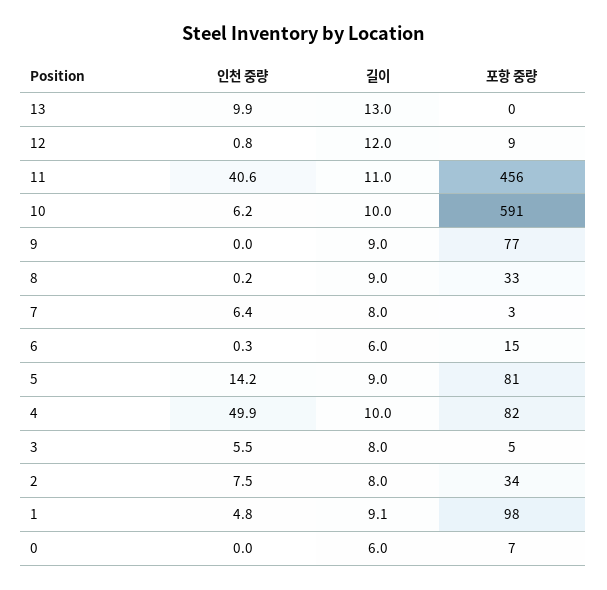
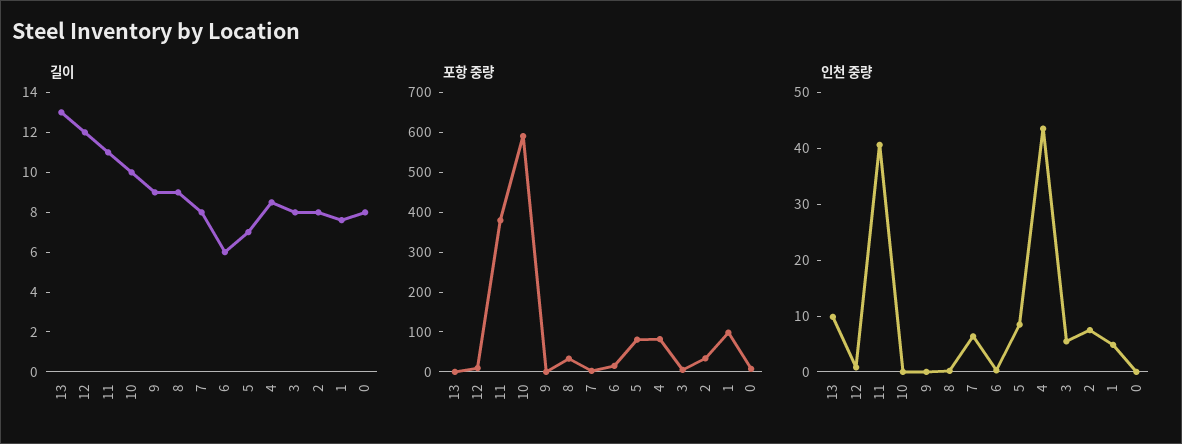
  {
    "인천 중량": {
      "13": 9.9,
      "12": 0.8,
      "11": 40.6,
-     "10": 6.2,
+     "10": 0,
      "9": 0,
      "8": 0.2,
      "7": 6.4,
      "6": 0.3,
-     "5": 14.2,
+     "5": 8,
-     "4": 49.9,
+     "4": 44,
      "3": 5.5,
      "2": 7.5,
      "1": 4.8,
      "0": 0
    },
    "길이": {
      "13": 13,
      "12": 12,
      "11": 11,
      "10": 10,
      "9": 9,
      "8": 9,
      "7": 8,
      "6": 6,
-     "5": 9,
+     "5": 7,
-     "4": 10,
+     "4": 8.5,
      "3": 8,
      "2": 8,
-     "1": 9.1,
+     "1": 7.5,
-     "0": 6
+     "0": 8
    },
    "포항 중량": {
      "13": 0,
      "12": 9,
-     "11": 456,
+     "11": 375,
      "10": 591,
-     "9": 77,
+     "9": 0,
      "8": 33,
      "7": 3,
      "6": 15,
      "5": 81,
      "4": 82,
      "3": 5,
      "2": 34,
      "1": 98,
      "0": 7
    }
  }

